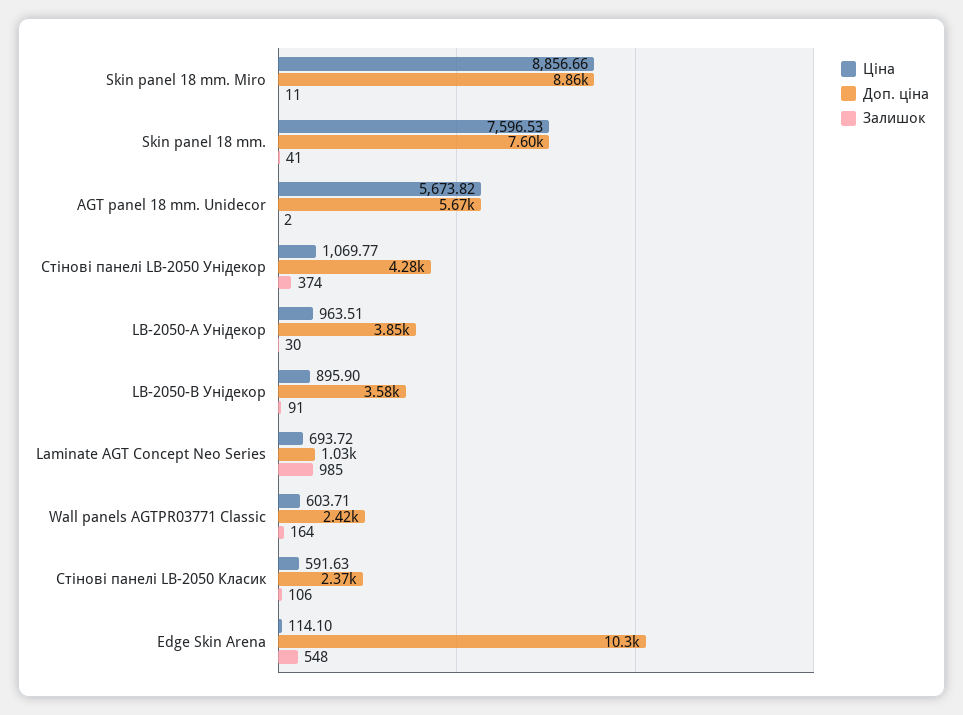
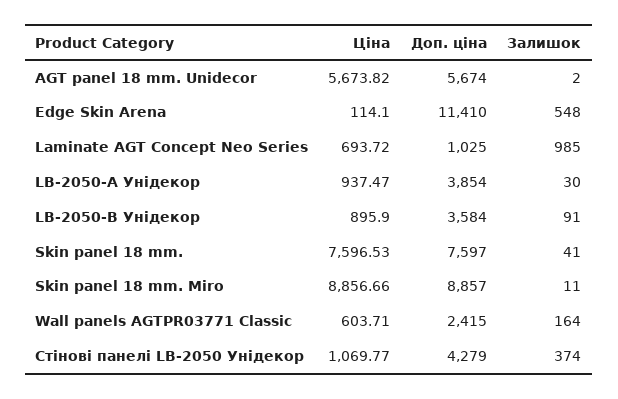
  {
    "Ціна": {
      "Skin panel 18 mm. Miro": 8856.66,
      "Skin panel 18 mm.": 7596.53,
      "AGT panel 18 mm. Unidecor": 5673.82,
      "Стінові панелі LB-2050 Унідекор": 1069.77,
-     "LB-2050-А Унідекор": 963.51,
+     "LB-2050-А Унідекор": 937.47,
      "LB-2050-В Унідекор": 895.9,
      "Laminate AGT Concept Neo Series": 693.72,
      "Wall panels AGTPR03771 Classic": 603.71,
-     "Стінові панелі LB-2050 Класик": 591.63,
      "Edge Skin Arena": 114.1
    },
    "Доп. ціна": {
      "Skin panel 18 mm. Miro": 8857,
      "Skin panel 18 mm.": 7597,
      "AGT panel 18 mm. Unidecor": 5674,
      "Стінові панелі LB-2050 Унідекор": 4279,
      "LB-2050-А Унідекор": 3854,
      "LB-2050-В Унідекор": 3584,
      "Laminate AGT Concept Neo Series": 1025,
      "Wall panels AGTPR03771 Classic": 2415,
-     "Стінові панелі LB-2050 Класик": 2370,
-     "Edge Skin Arena": 10300
+     "Edge Skin Arena": 11410
    },
    "Залишок": {
      "Skin panel 18 mm. Miro": 11,
      "Skin panel 18 mm.": 41,
      "AGT panel 18 mm. Unidecor": 2,
      "Стінові панелі LB-2050 Унідекор": 374,
      "LB-2050-А Унідекор": 30,
      "LB-2050-В Унідекор": 91,
      "Laminate AGT Concept Neo Series": 985,
      "Wall panels AGTPR03771 Classic": 164,
-     "Стінові панелі LB-2050 Класик": 106,
      "Edge Skin Arena": 548
    }
  }

